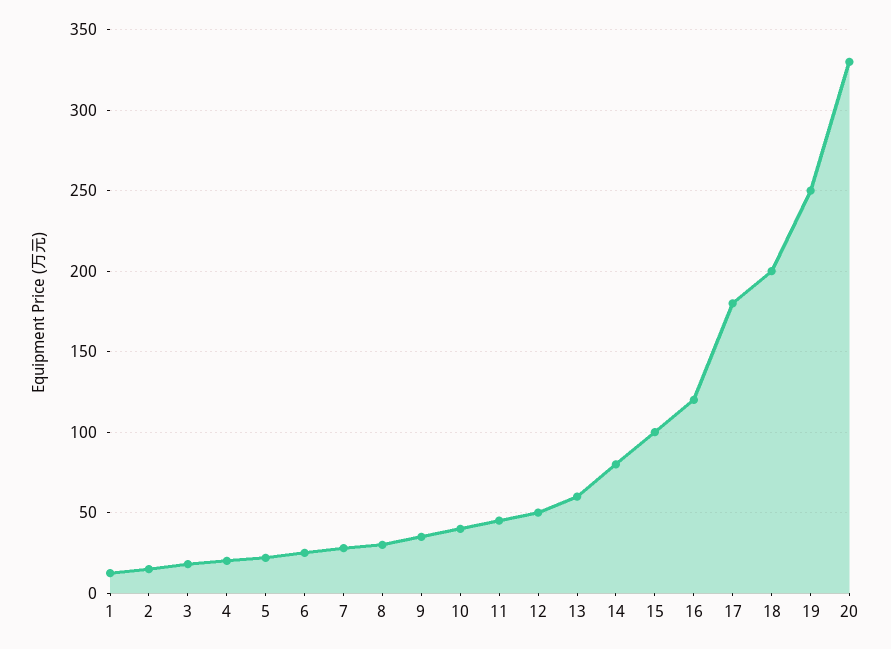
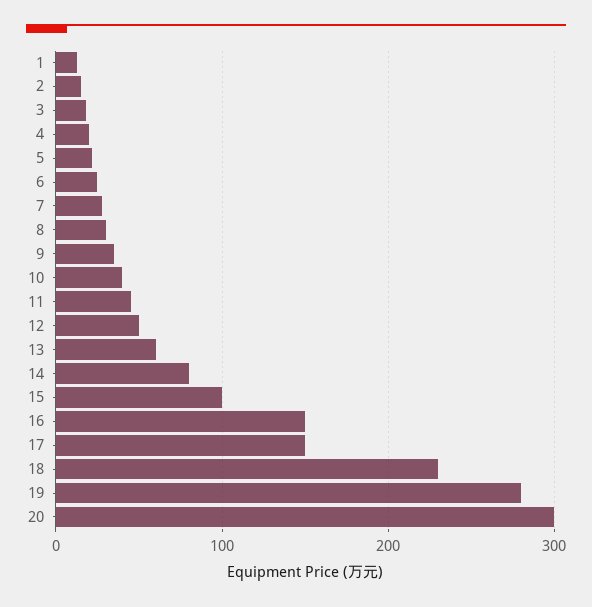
  {
    "1": 15,
    "2": 15,
    "3": 20,
    "4": 20,
    "5": 20,
    "6": 25,
    "7": 30,
    "8": 30,
    "9": 35,
    "10": 40,
    "11": 45,
    "12": 50,
    "13": 60,
    "14": 80,
    "15": 100,
-   "16": 120,
+   "16": 150,
-   "17": 180,
+   "17": 150,
-   "18": 200,
+   "18": 230,
-   "19": 250,
+   "19": 280,
-   "20": 330
+   "20": 300
  }

